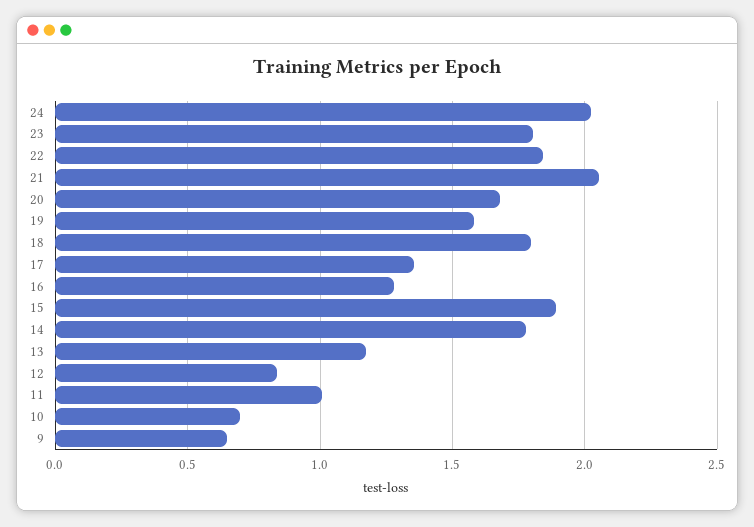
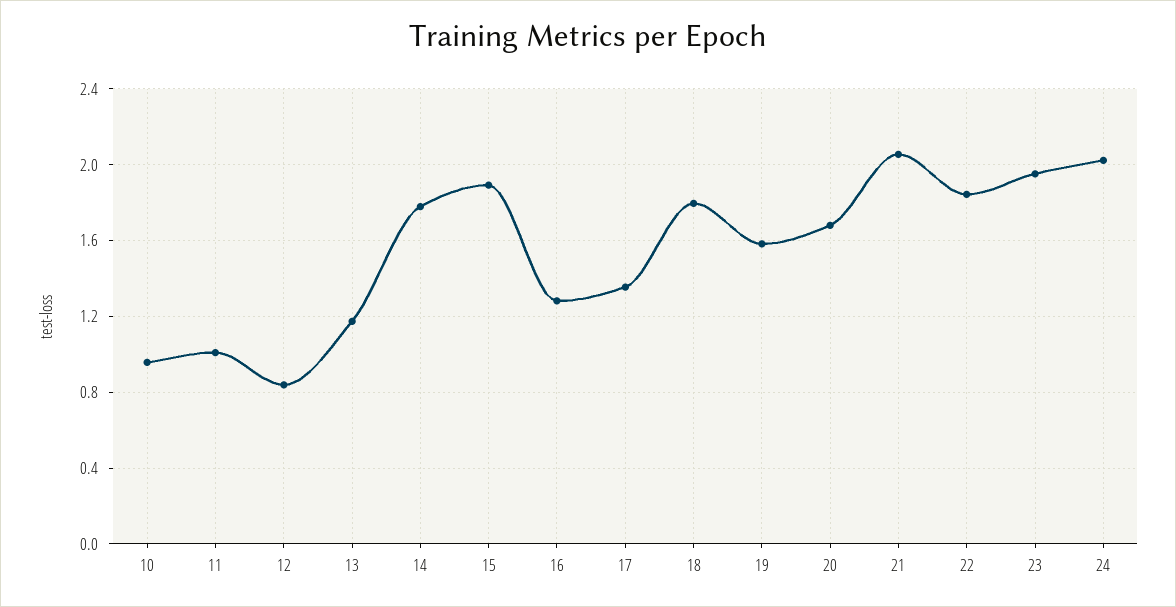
  {
    "24": 2,
-   "23": 1.8,
+   "23": 1.95,
    "22": 1.85,
    "21": 2.05,
    "20": 1.7,
    "19": 1.6,
    "18": 1.8,
    "17": 1.35,
    "16": 1.3,
    "15": 1.9,
    "14": 1.8,
    "13": 1.15,
    "12": 0.85,
    "11": 1,
-   "10": 0.7,
+   "10": 0.95
-   "9": 0.65
  }

